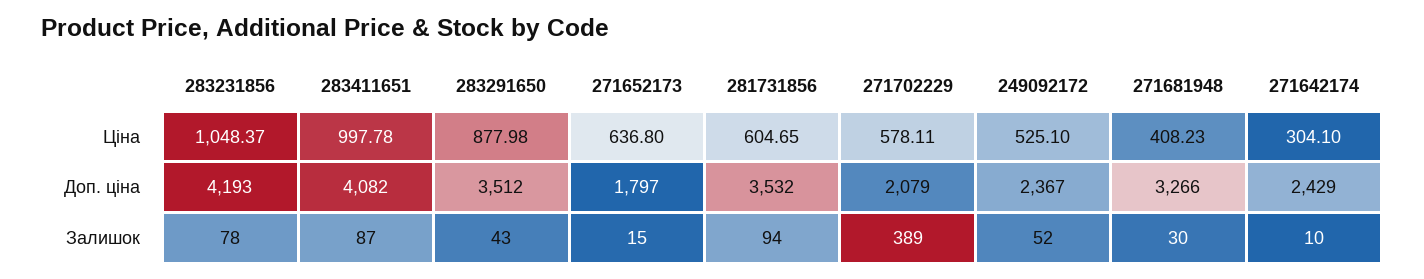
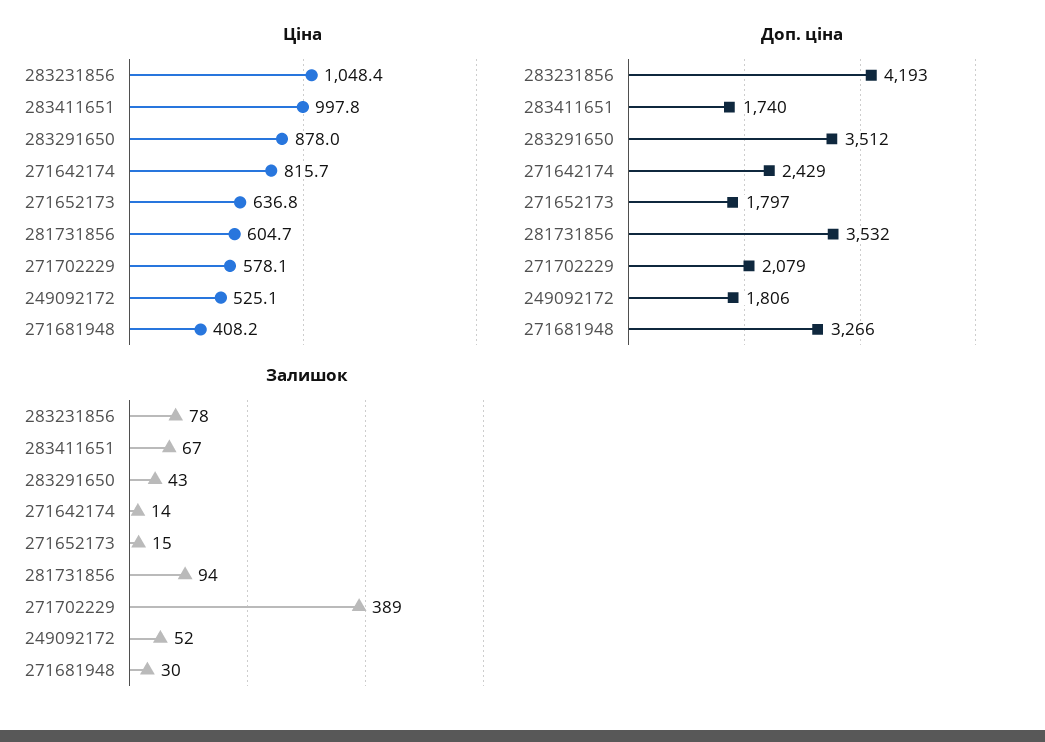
  {
    "Ціна": {
      "283231856": 1048.37,
      "283411651": 997.78,
      "283291650": 877.98,
      "271652173": 636.8,
      "281731856": 604.65,
      "271702229": 578.11,
      "249092172": 525.1,
      "271681948": 408.23,
-     "271642174": 304.1
+     "271642174": 815.7
    },
    "Доп. ціна": {
      "283231856": 4193,
-     "283411651": 4082,
+     "283411651": 1740,
      "283291650": 3512,
      "271652173": 1797,
      "281731856": 3532,
      "271702229": 2079,
-     "249092172": 2367,
+     "249092172": 1806,
      "271681948": 3266,
      "271642174": 2429
    },
    "Залишок": {
      "283231856": 78,
-     "283411651": 87,
+     "283411651": 67,
      "283291650": 43,
      "271652173": 15,
      "281731856": 94,
      "271702229": 389,
      "249092172": 52,
      "271681948": 30,
-     "271642174": 10
+     "271642174": 14
    }
  }

